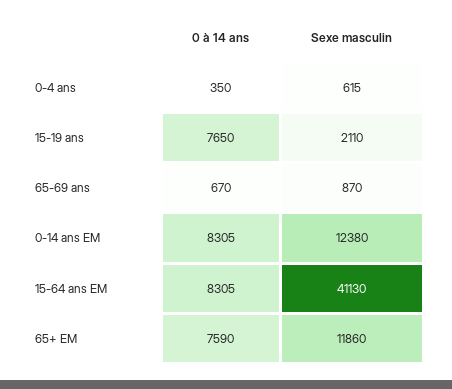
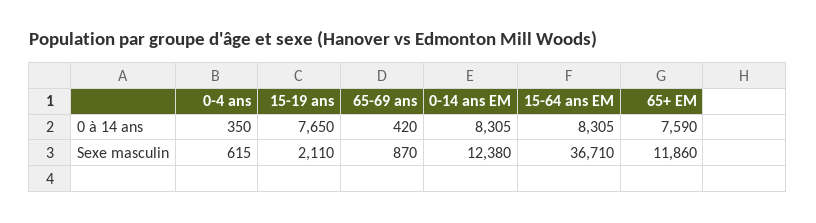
  {
    "0 à 14 ans": {
      "0-4 ans": 350,
      "15-19 ans": 7650,
-     "65-69 ans": 670,
+     "65-69 ans": 420,
      "0-14 ans EM": 8305,
      "15-64 ans EM": 8305,
      "65+ EM": 7590
    },
    "Sexe masculin": {
      "0-4 ans": 615,
      "15-19 ans": 2110,
      "65-69 ans": 870,
      "0-14 ans EM": 12380,
-     "15-64 ans EM": 41130,
+     "15-64 ans EM": 36710,
      "65+ EM": 11860
    }
  }

